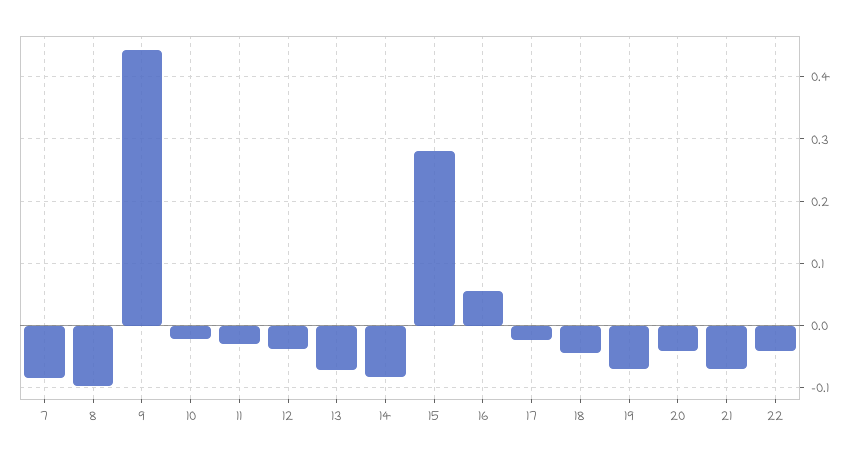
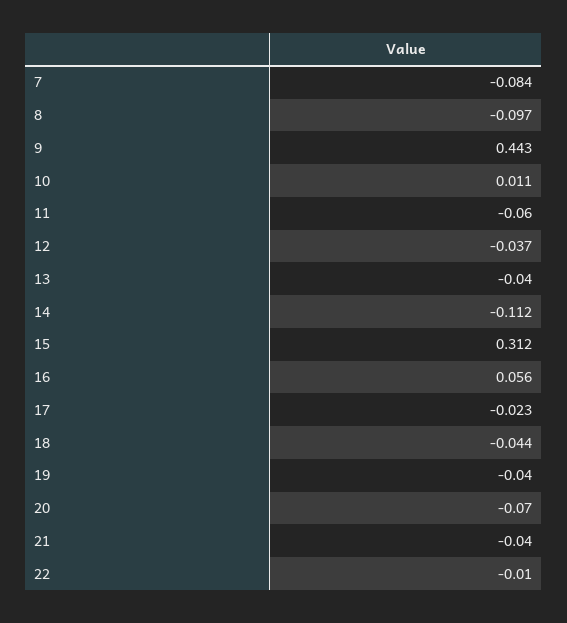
  {
    "7": -0.084,
    "8": -0.097,
    "9": 0.443,
-   "10": -0.02,
+   "10": 0.011,
-   "11": -0.03,
+   "11": -0.06,
    "12": -0.037,
-   "13": -0.07,
+   "13": -0.04,
-   "14": -0.08,
+   "14": -0.112,
-   "15": 0.28,
+   "15": 0.312,
    "16": 0.056,
    "17": -0.023,
    "18": -0.044,
-   "19": -0.07,
+   "19": -0.04,
-   "20": -0.04,
+   "20": -0.07,
-   "21": -0.07,
+   "21": -0.04,
-   "22": -0.04
+   "22": -0.01
  }

